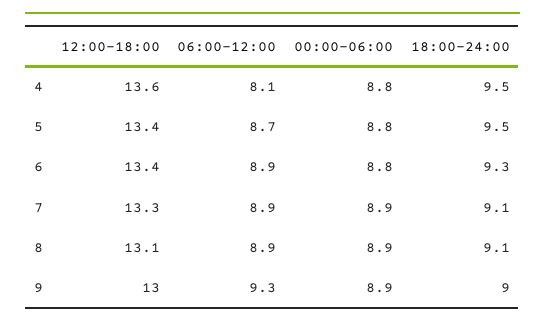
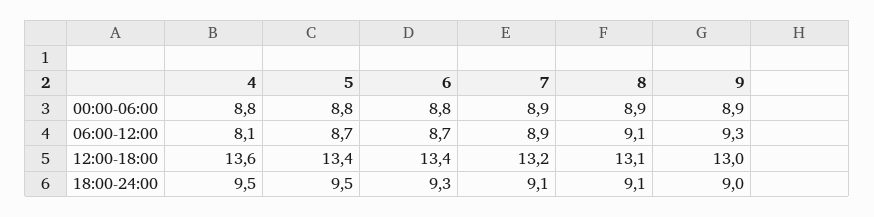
  {
    "12:00-18:00": {
      "4": 13.6,
      "5": 13.4,
      "6": 13.4,
-     "7": 13.3,
+     "7": 13.2,
      "8": 13.1,
      "9": 13
    },
    "06:00-12:00": {
      "4": 8.1,
      "5": 8.7,
-     "6": 8.9,
+     "6": 8.7,
      "7": 8.9,
-     "8": 8.9,
+     "8": 9.1,
      "9": 9.3
    },
    "00:00-06:00": {
      "4": 8.8,
      "5": 8.8,
      "6": 8.8,
      "7": 8.9,
      "8": 8.9,
      "9": 8.9
    },
    "18:00-24:00": {
      "4": 9.5,
      "5": 9.5,
      "6": 9.3,
      "7": 9.1,
      "8": 9.1,
      "9": 9
    }
  }

